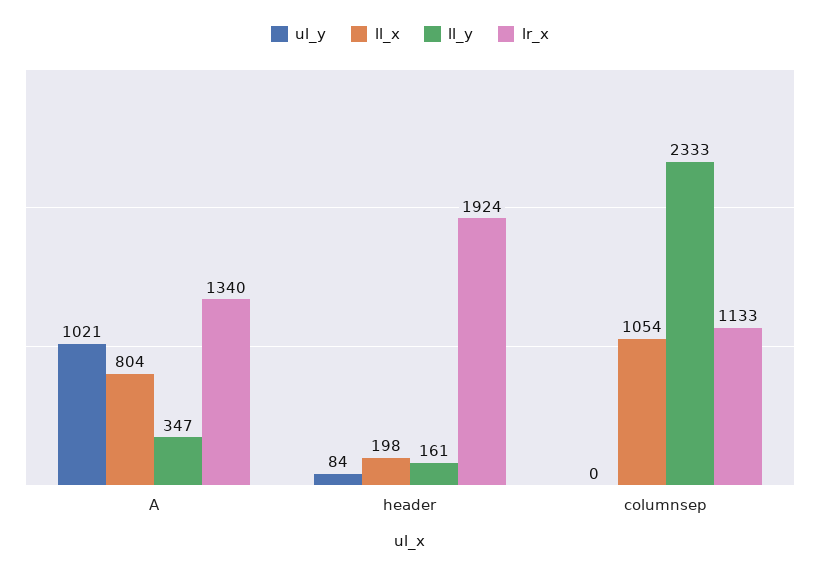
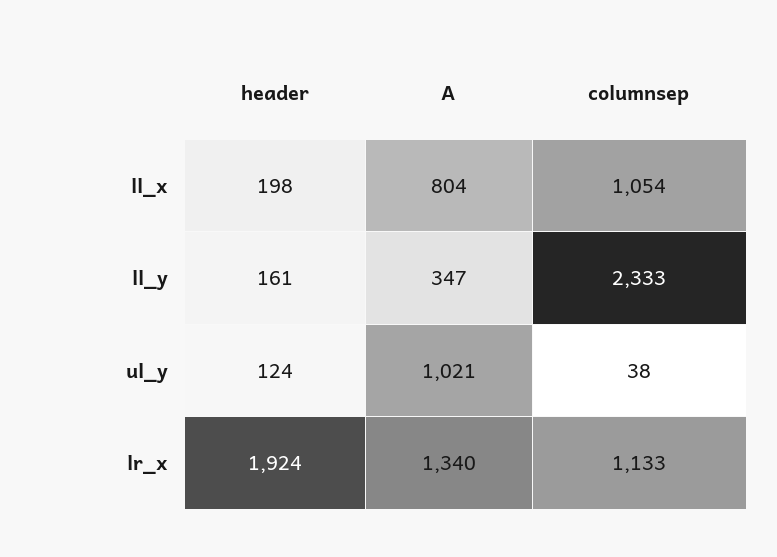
  {
    "ul_y": {
      "A": 1021,
-     "header": 84,
+     "header": 124,
-     "columnsep": 0
+     "columnsep": 38
    },
    "ll_x": {
      "A": 804,
      "header": 198,
      "columnsep": 1054
    },
    "ll_y": {
      "A": 347,
      "header": 161,
      "columnsep": 2333
    },
    "lr_x": {
      "A": 1340,
      "header": 1924,
      "columnsep": 1133
    }
  }

